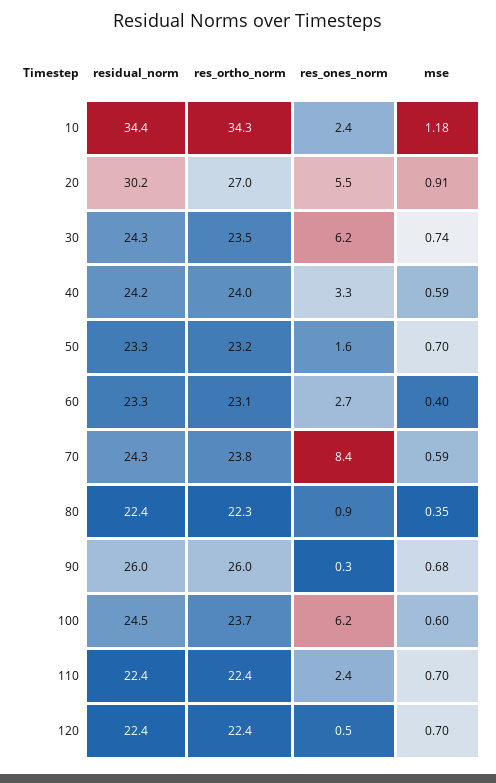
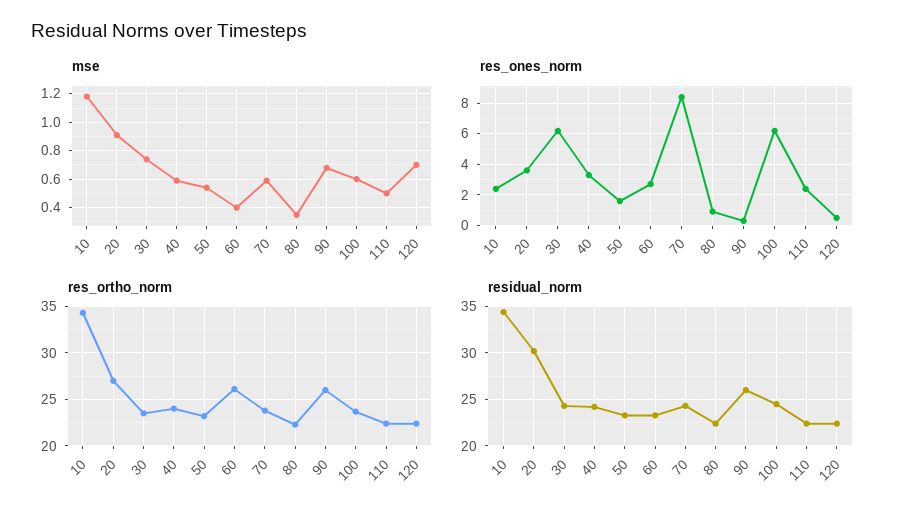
  {
    "residual_norm": {
      "10": 34.4,
      "20": 30.2,
      "30": 24.3,
      "40": 24.2,
      "50": 23.3,
      "60": 23.3,
      "70": 24.3,
      "80": 22.4,
      "90": 26,
      "100": 24.5,
      "110": 22.4,
      "120": 22.4
    },
    "res_ortho_norm": {
      "10": 34.3,
      "20": 27,
      "30": 23.5,
      "40": 24,
      "50": 23.2,
-     "60": 23.1,
+     "60": 26,
      "70": 23.8,
      "80": 22.3,
      "90": 26,
      "100": 23.7,
      "110": 22.4,
      "120": 22.4
    },
    "res_ones_norm": {
      "10": 2.4,
-     "20": 5.5,
+     "20": 3.5,
      "30": 6.2,
      "40": 3.3,
      "50": 1.6,
      "60": 2.7,
      "70": 8.4,
      "80": 0.9,
      "90": 0.3,
      "100": 6.2,
      "110": 2.4,
      "120": 0.5
    },
    "mse": {
      "10": 1.18,
      "20": 0.91,
      "30": 0.74,
      "40": 0.59,
-     "50": 0.7,
+     "50": 0.55,
      "60": 0.4,
      "70": 0.59,
      "80": 0.35,
      "90": 0.68,
      "100": 0.6,
-     "110": 0.7,
+     "110": 0.5,
      "120": 0.7
    }
  }

